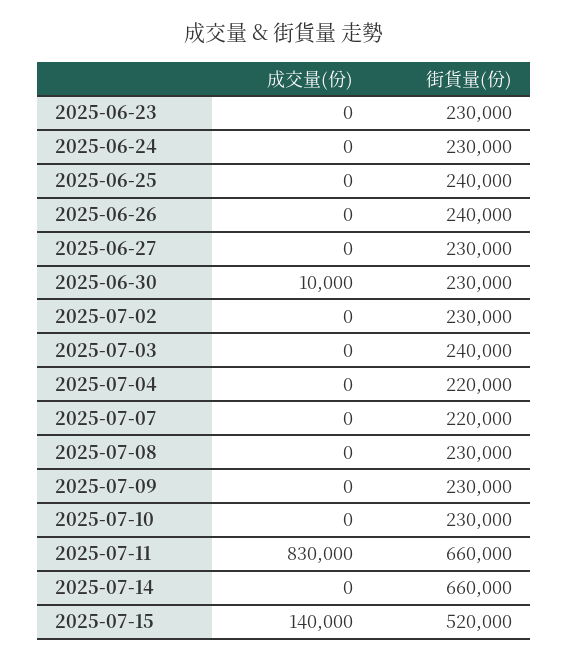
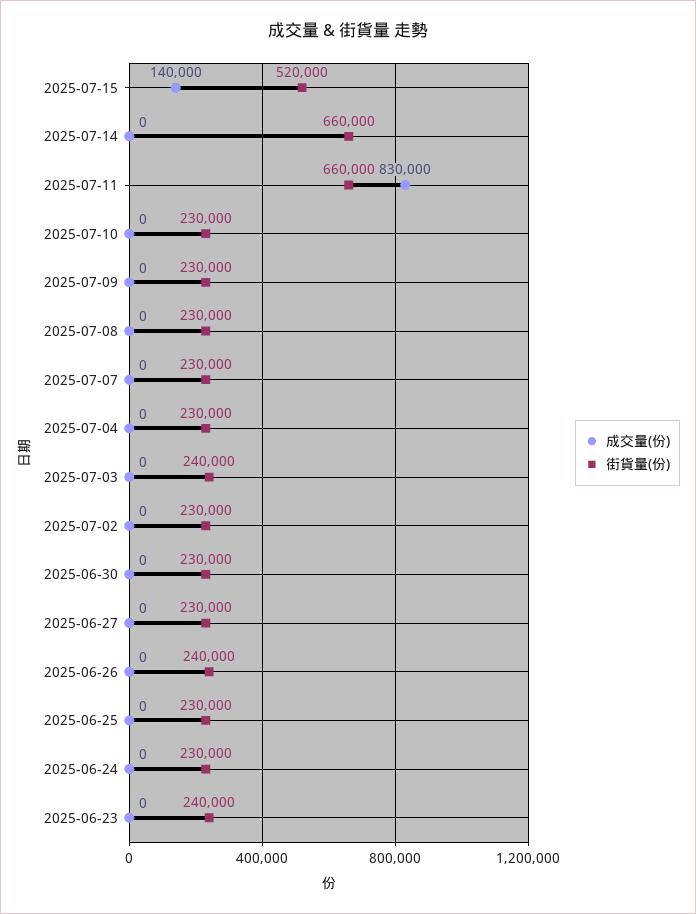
  {
    "成交量(份)": {
      "2025-06-23": 0,
      "2025-06-24": 0,
      "2025-06-25": 0,
      "2025-06-26": 0,
      "2025-06-27": 0,
-     "2025-06-30": 10000,
+     "2025-06-30": 0,
      "2025-07-02": 0,
      "2025-07-03": 0,
      "2025-07-04": 0,
      "2025-07-07": 0,
      "2025-07-08": 0,
      "2025-07-09": 0,
      "2025-07-10": 0,
      "2025-07-11": 830000,
      "2025-07-14": 0,
      "2025-07-15": 140000
    },
    "街貨量(份)": {
-     "2025-06-23": 230000,
+     "2025-06-23": 240000,
      "2025-06-24": 230000,
-     "2025-06-25": 240000,
+     "2025-06-25": 230000,
      "2025-06-26": 240000,
      "2025-06-27": 230000,
      "2025-06-30": 230000,
      "2025-07-02": 230000,
      "2025-07-03": 240000,
-     "2025-07-04": 220000,
+     "2025-07-04": 230000,
-     "2025-07-07": 220000,
+     "2025-07-07": 230000,
      "2025-07-08": 230000,
      "2025-07-09": 230000,
      "2025-07-10": 230000,
      "2025-07-11": 660000,
      "2025-07-14": 660000,
      "2025-07-15": 520000
    }
  }

